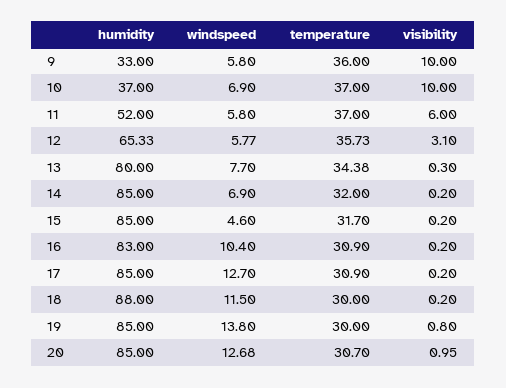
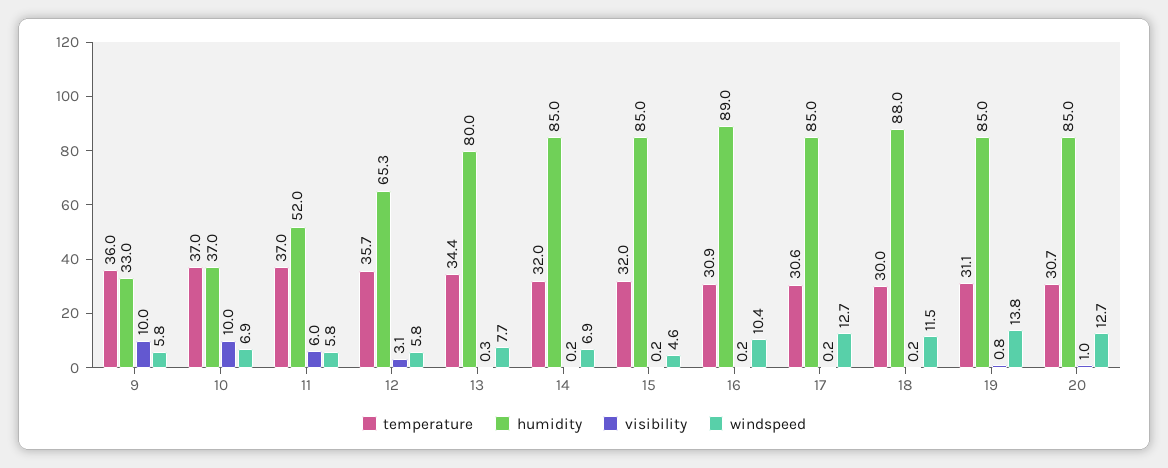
  {
    "humidity": {
      "9": 33,
      "10": 37,
      "11": 52,
      "12": 65.33,
      "13": 80,
      "14": 85,
      "15": 85,
-     "16": 83,
+     "16": 89,
      "17": 85,
      "18": 88,
      "19": 85,
      "20": 85
    },
    "windspeed": {
      "9": 5.8,
      "10": 6.9,
      "11": 5.8,
      "12": 5.77,
      "13": 7.7,
      "14": 6.9,
      "15": 4.6,
      "16": 10.4,
      "17": 12.7,
      "18": 11.5,
      "19": 13.8,
      "20": 12.68
    },
    "temperature": {
      "9": 36,
      "10": 37,
      "11": 37,
      "12": 35.73,
      "13": 34.38,
      "14": 32,
-     "15": 31.7,
+     "15": 32,
      "16": 30.9,
-     "17": 30.9,
+     "17": 30.6,
      "18": 30,
-     "19": 30,
+     "19": 31.1,
      "20": 30.7
    },
    "visibility": {
      "9": 10,
      "10": 10,
      "11": 6,
      "12": 3.1,
      "13": 0.3,
      "14": 0.2,
      "15": 0.2,
      "16": 0.2,
      "17": 0.2,
      "18": 0.2,
      "19": 0.8,
      "20": 0.95
    }
  }

